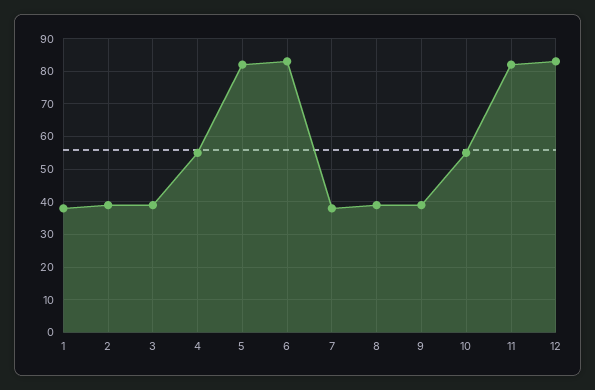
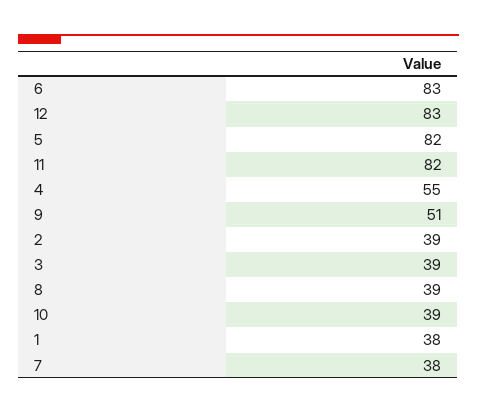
  {
    "1": 38,
    "2": 39,
    "3": 39,
    "4": 55,
    "5": 82,
    "6": 83,
    "7": 38,
    "8": 39,
-   "9": 40,
+   "9": 51,
-   "10": 55,
+   "10": 39,
    "11": 82,
    "12": 83
  }

